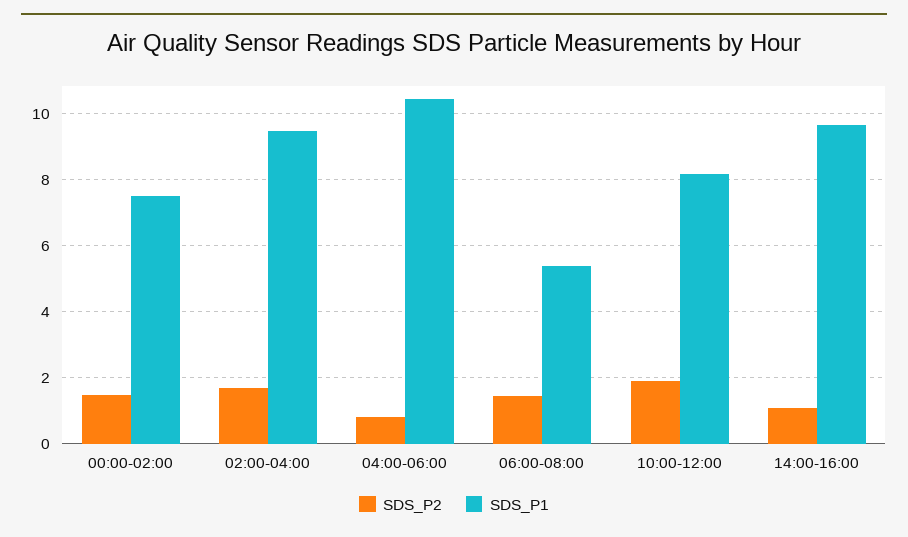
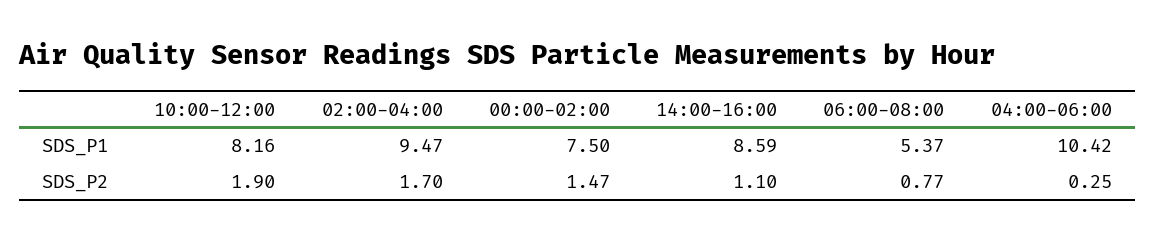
  {
    "SDS_P2": {
      "00:00-02:00": 1.47,
      "02:00-04:00": 1.7,
-     "04:00-06:00": 0.8,
+     "04:00-06:00": 0.25,
-     "06:00-08:00": 1.4,
+     "06:00-08:00": 0.77,
      "10:00-12:00": 1.9,
      "14:00-16:00": 1.1
    },
    "SDS_P1": {
      "00:00-02:00": 7.5,
      "02:00-04:00": 9.47,
      "04:00-06:00": 10.42,
      "06:00-08:00": 5.37,
      "10:00-12:00": 8.16,
-     "14:00-16:00": 9.6
+     "14:00-16:00": 8.59
    }
  }

